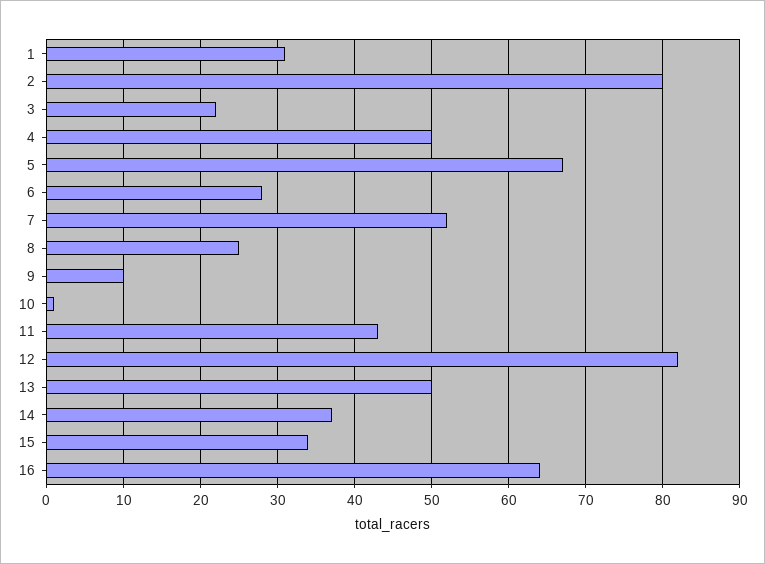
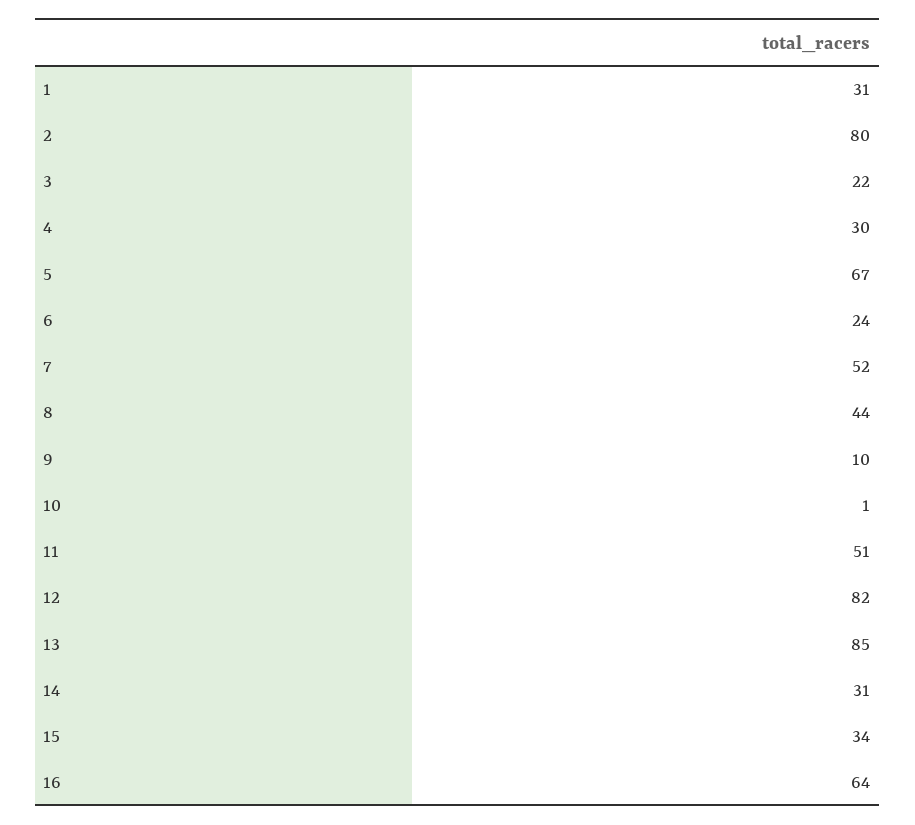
  {
    "1": 31,
    "2": 80,
    "3": 22,
-   "4": 50,
+   "4": 30,
    "5": 67,
-   "6": 28,
+   "6": 24,
    "7": 52,
-   "8": 25,
+   "8": 44,
    "9": 10,
    "10": 1,
-   "11": 43,
+   "11": 51,
    "12": 82,
-   "13": 50,
+   "13": 85,
-   "14": 37,
+   "14": 31,
    "15": 34,
    "16": 64
  }

